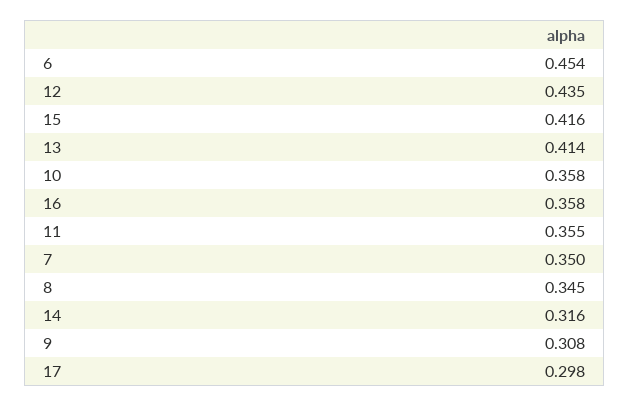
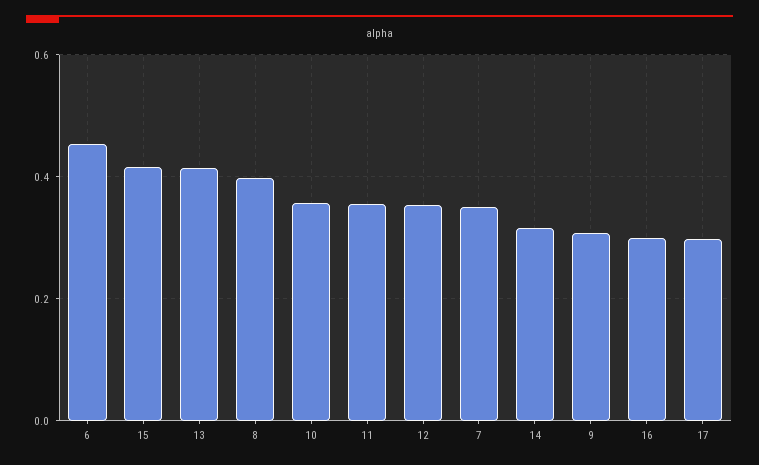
  {
    "6": 0.454,
-   "12": 0.435,
+   "12": 0.36,
    "15": 0.416,
    "13": 0.414,
    "10": 0.358,
-   "16": 0.358,
+   "16": 0.3,
    "11": 0.355,
    "7": 0.35,
-   "8": 0.345,
+   "8": 0.4,
    "14": 0.316,
    "9": 0.308,
    "17": 0.298
  }

